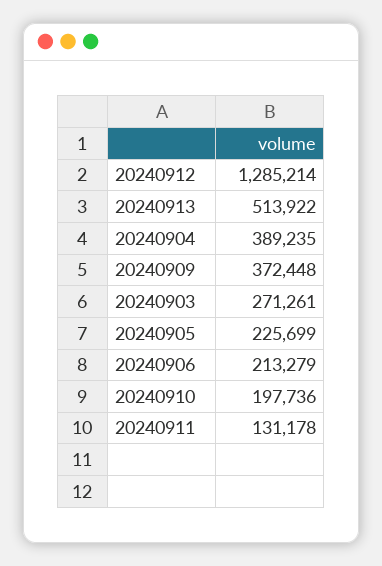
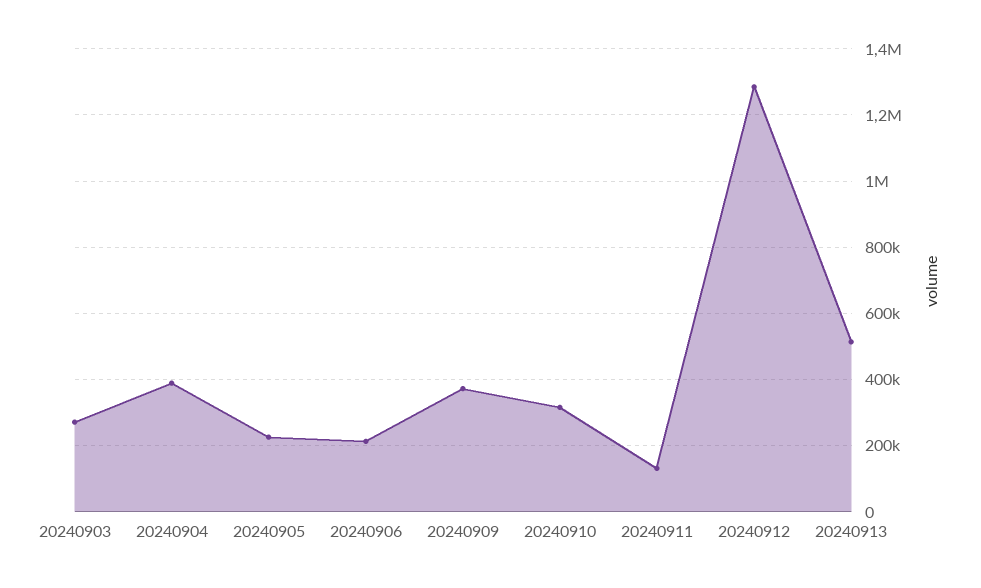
  {
    "20240912": 1285214,
    "20240913": 513922,
    "20240904": 389235,
    "20240909": 372448,
    "20240903": 271261,
    "20240905": 225699,
    "20240906": 213279,
-   "20240910": 197736,
+   "20240910": 320000,
    "20240911": 131178
  }

